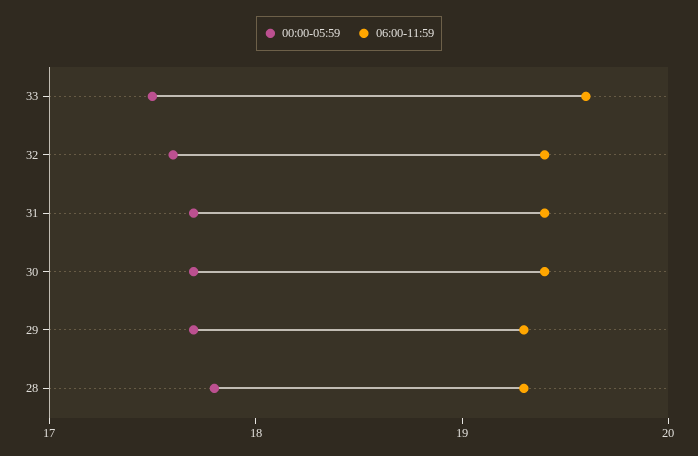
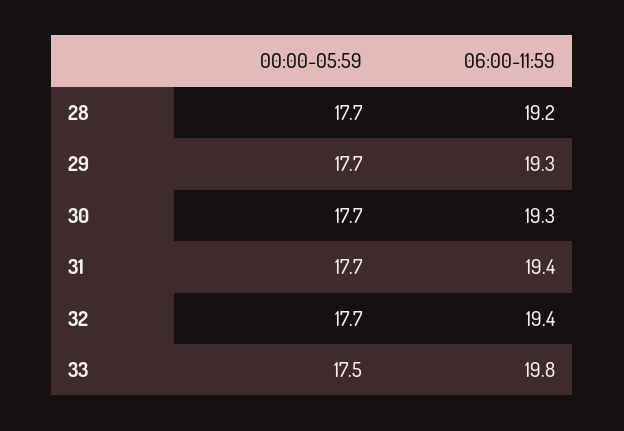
  {
    "00:00-05:59": {
      "33": 17.5,
-     "32": 17.6,
+     "32": 17.7,
      "31": 17.7,
      "30": 17.7,
      "29": 17.7,
-     "28": 17.8
+     "28": 17.7
    },
    "06:00-11:59": {
-     "33": 19.6,
+     "33": 19.8,
      "32": 19.4,
      "31": 19.4,
-     "30": 19.4,
+     "30": 19.3,
      "29": 19.3,
-     "28": 19.3
+     "28": 19.2
    }
  }

